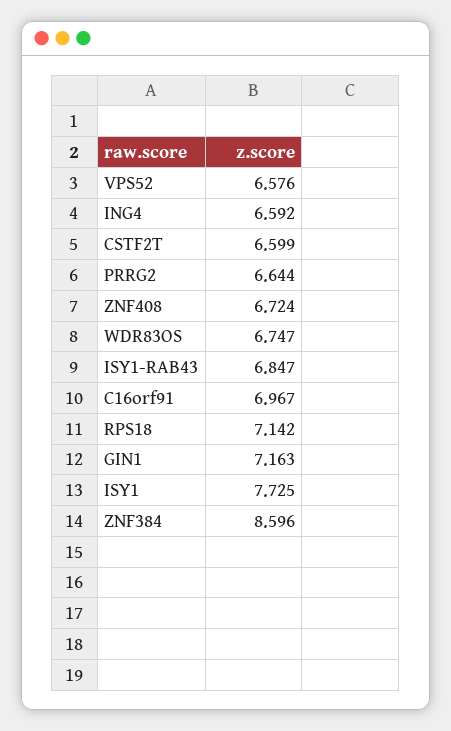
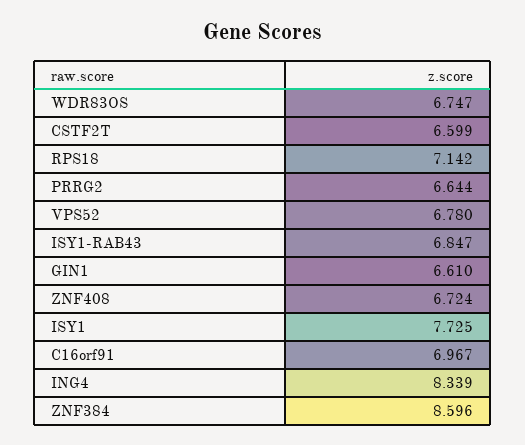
  {
-   "VPS52": 6.576,
+   "VPS52": 6.78,
-   "ING4": 6.592,
+   "ING4": 8.339,
    "CSTF2T": 6.599,
    "PRRG2": 6.644,
    "ZNF408": 6.724,
    "WDR83OS": 6.747,
    "ISY1-RAB43": 6.847,
    "C16orf91": 6.967,
    "RPS18": 7.142,
-   "GIN1": 7.163,
+   "GIN1": 6.61,
    "ISY1": 7.725,
    "ZNF384": 8.596
  }

